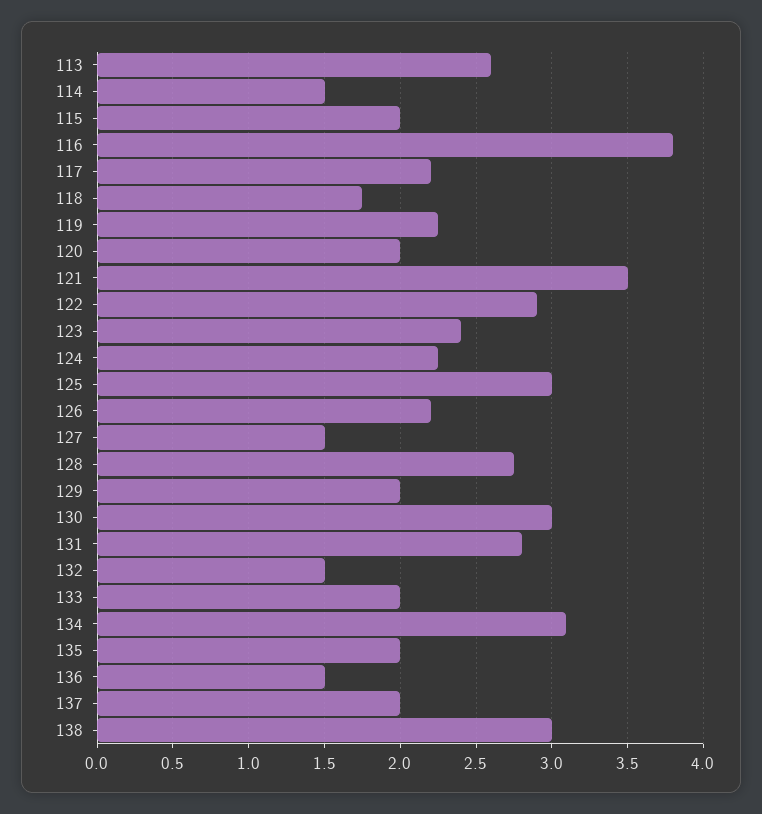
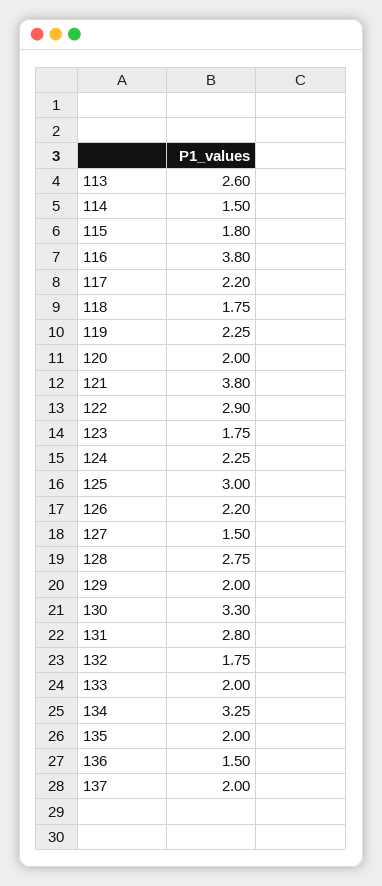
  {
    "113": 2.6,
    "114": 1.5,
-   "115": 2,
+   "115": 1.8,
    "116": 3.8,
    "117": 2.2,
    "118": 1.75,
    "119": 2.25,
    "120": 2,
-   "121": 3.5,
+   "121": 3.8,
    "122": 2.9,
-   "123": 2.4,
+   "123": 1.75,
    "124": 2.25,
    "125": 3,
    "126": 2.2,
    "127": 1.5,
    "128": 2.75,
    "129": 2,
-   "130": 3,
+   "130": 3.3,
    "131": 2.8,
-   "132": 1.5,
+   "132": 1.75,
    "133": 2,
-   "134": 3.1,
+   "134": 3.25,
    "135": 2,
    "136": 1.5,
-   "137": 2,
+   "137": 2
-   "138": 3
  }

